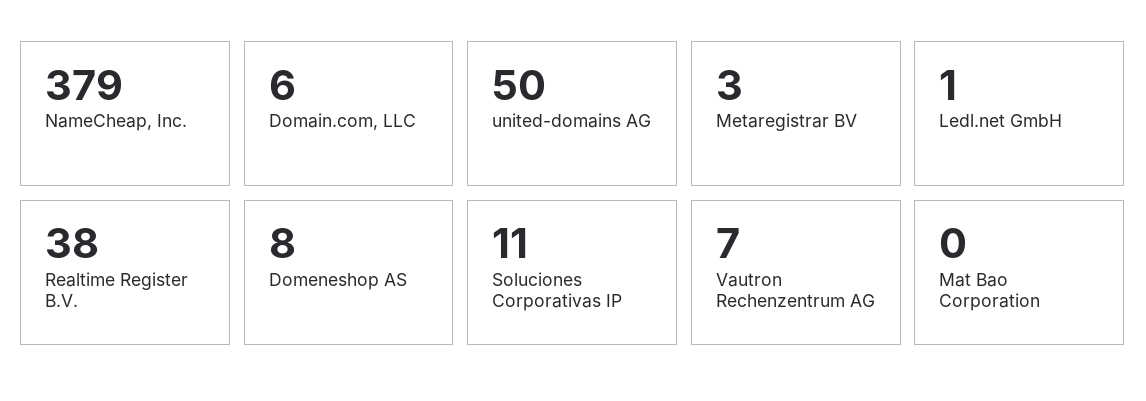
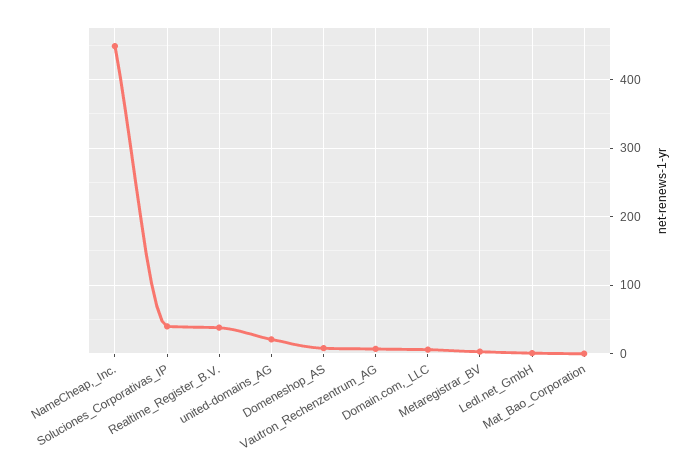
  {
-   "NameCheap, Inc.": 379,
+   "NameCheap, Inc.": 450,
    "Domain.com, LLC": 6,
-   "united-domains AG": 50,
+   "united-domains AG": 20,
    "Metaregistrar BV": 3,
    "Ledl.net GmbH": 1,
    "Realtime Register B.V.": 38,
    "Domeneshop AS": 8,
-   "Soluciones Corporativas IP": 11,
+   "Soluciones Corporativas IP": 40,
    "Vautron Rechenzentrum AG": 7,
    "Mat Bao Corporation": 0
  }

